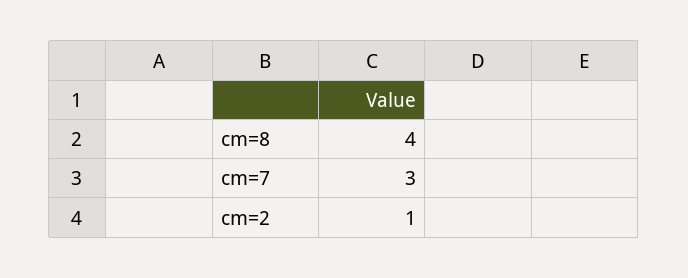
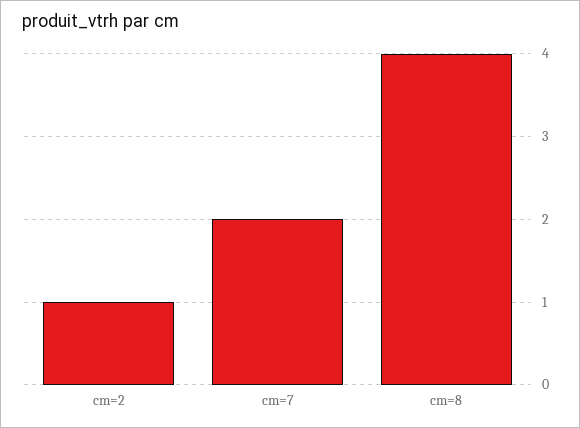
  {
    "cm=8": 4,
-   "cm=7": 3,
+   "cm=7": 2,
    "cm=2": 1
  }

